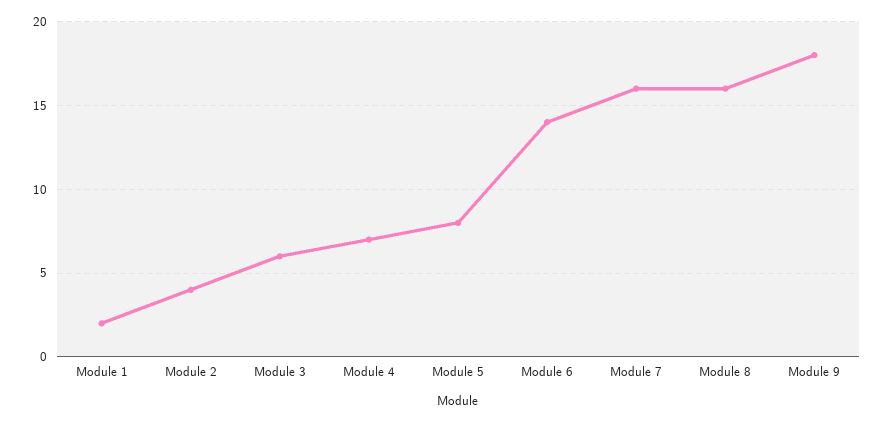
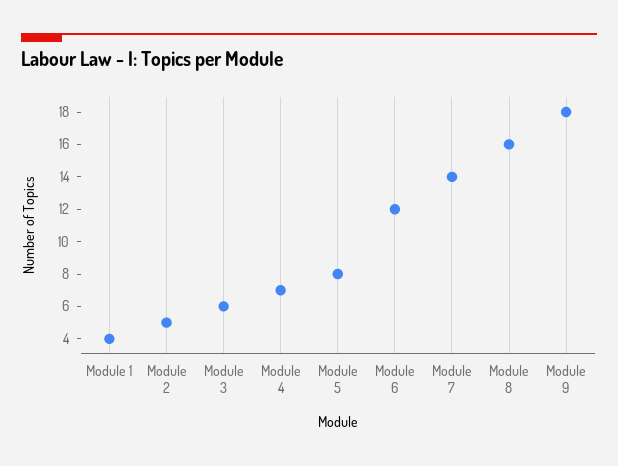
  {
-   "Module 1": 2,
+   "Module 1": 4,
-   "Module 2": 4,
+   "Module 2": 5,
    "Module 3": 6,
    "Module 4": 7,
    "Module 5": 8,
-   "Module 6": 14,
+   "Module 6": 12,
-   "Module 7": 16,
+   "Module 7": 14,
    "Module 8": 16,
    "Module 9": 18
  }

